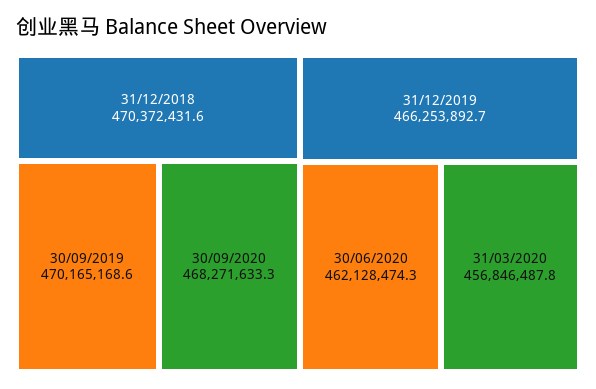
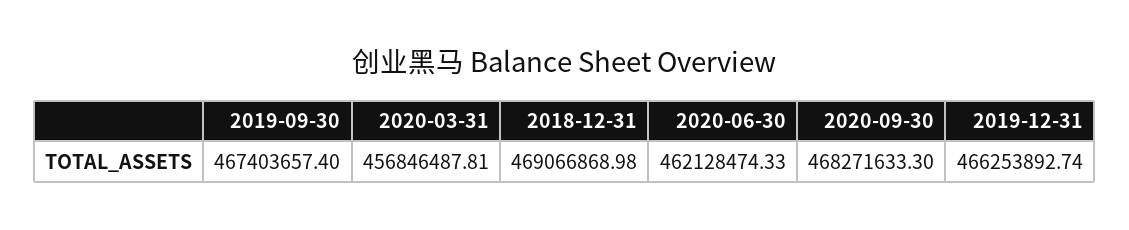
  {
-   "31/12/2018": 470372431.6,
+   "31/12/2018": 469066868.98,
-   "30/09/2019": 470165168.6,
+   "30/09/2019": 467403657.4,
    "30/09/2020": 468271633.3,
    "31/12/2019": 466253892.74,
    "30/06/2020": 462128474.33,
    "31/03/2020": 456846487.81
  }

